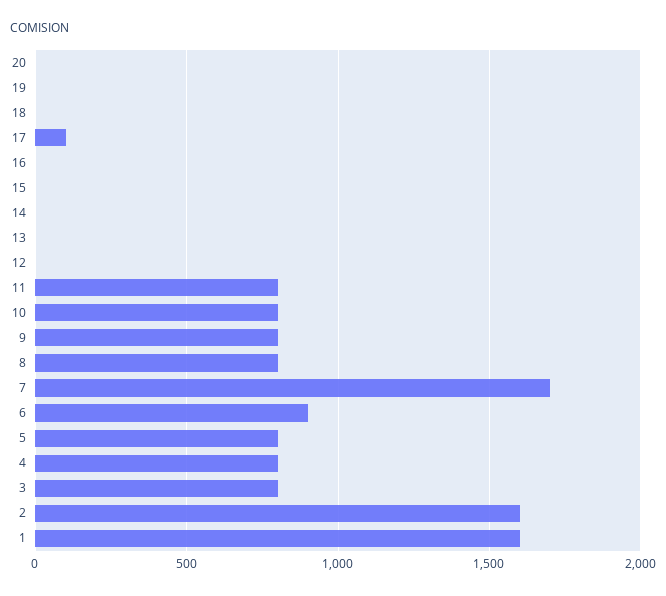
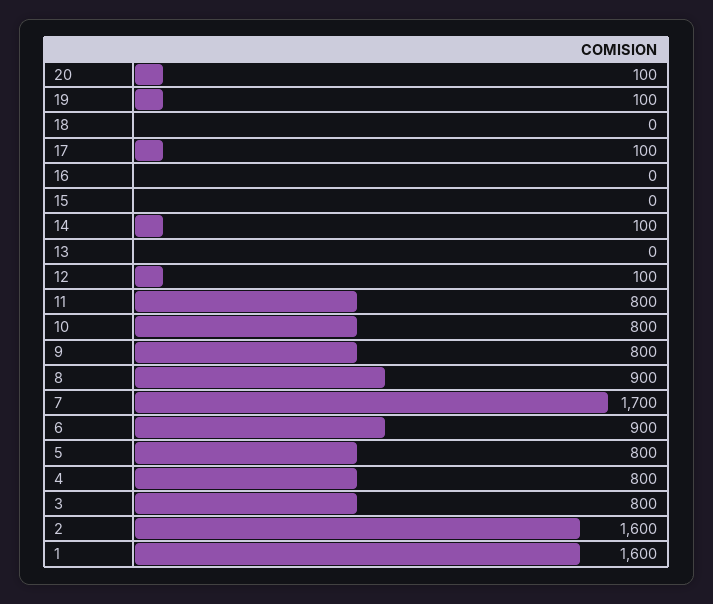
  {
-   "20": 0,
+   "20": 100,
-   "19": 0,
+   "19": 100,
    "18": 0,
    "17": 100,
    "16": 0,
    "15": 0,
-   "14": 0,
+   "14": 100,
    "13": 0,
-   "12": 0,
+   "12": 100,
    "11": 800,
    "10": 800,
    "9": 800,
-   "8": 800,
+   "8": 900,
    "7": 1700,
    "6": 900,
    "5": 800,
    "4": 800,
    "3": 800,
    "2": 1600,
    "1": 1600
  }

